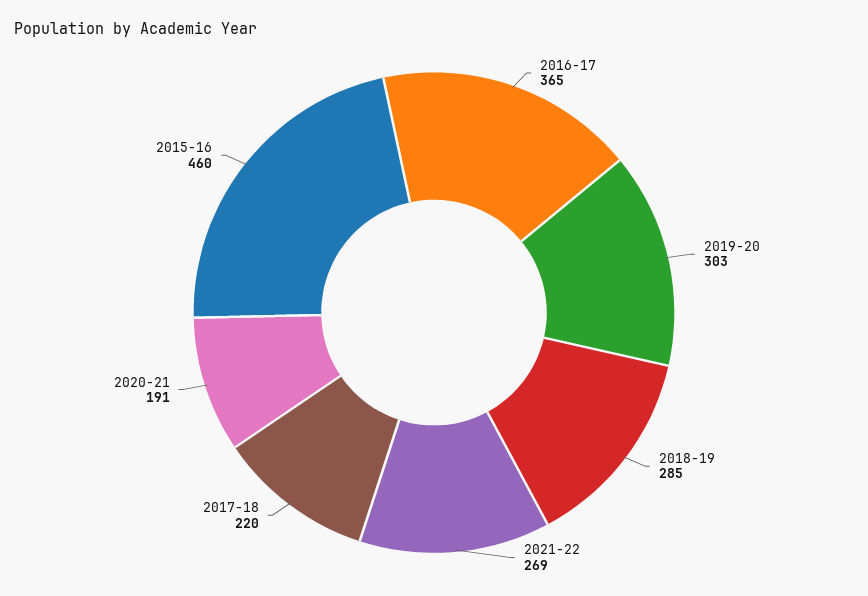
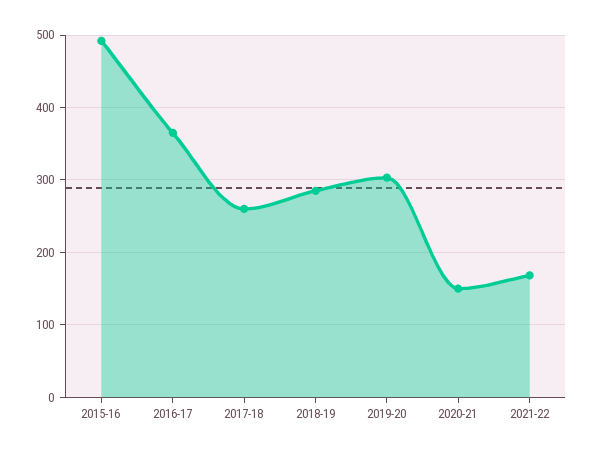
  {
    "2016-17": 365,
    "2019-20": 303,
    "2018-19": 285,
-   "2021-22": 269,
+   "2021-22": 170,
-   "2017-18": 220,
+   "2017-18": 260,
-   "2020-21": 191,
+   "2020-21": 150,
-   "2015-16": 460
+   "2015-16": 490
  }

